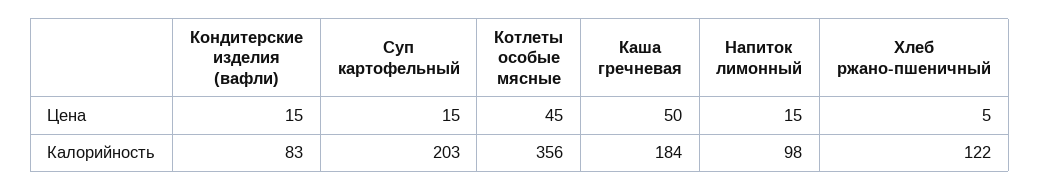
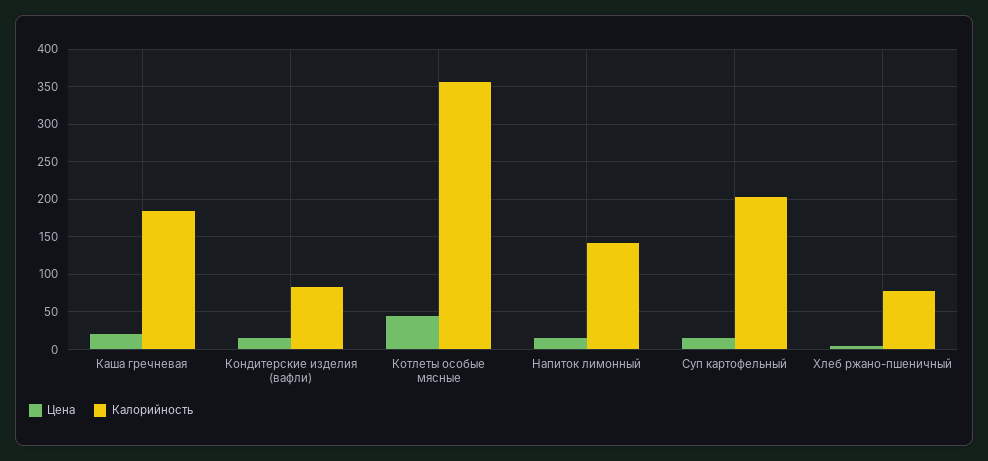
  {
    "Цена": {
      "Кондитерские изделия (вафли)": 15,
      "Суп картофельный": 15,
      "Котлеты особые мясные": 45,
-     "Каша гречневая": 50,
+     "Каша гречневая": 20,
      "Напиток лимонный": 15,
      "Хлеб ржано-пшеничный": 5
    },
    "Калорийность": {
      "Кондитерские изделия (вафли)": 83,
      "Суп картофельный": 203,
      "Котлеты особые мясные": 356,
      "Каша гречневая": 184,
-     "Напиток лимонный": 98,
+     "Напиток лимонный": 140,
-     "Хлеб ржано-пшеничный": 122
+     "Хлеб ржано-пшеничный": 80
    }
  }

